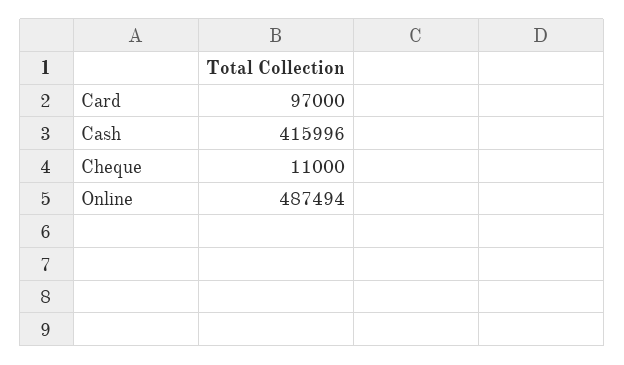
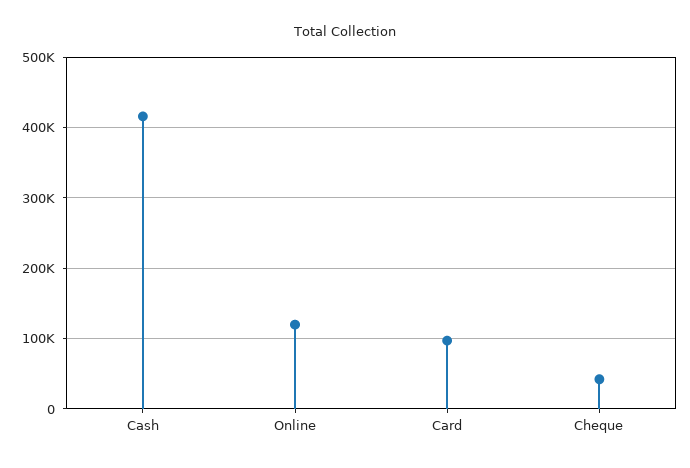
  {
    "Card": 97000,
    "Cash": 415996,
-   "Cheque": 11000,
+   "Cheque": 40000,
-   "Online": 487494
+   "Online": 120000
  }

